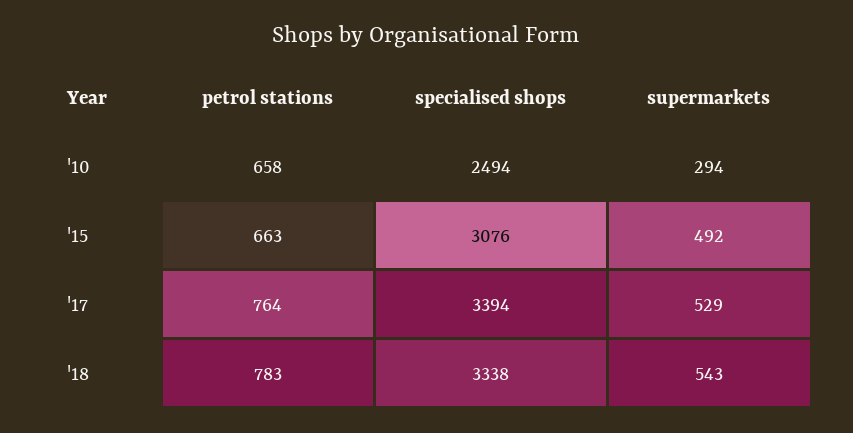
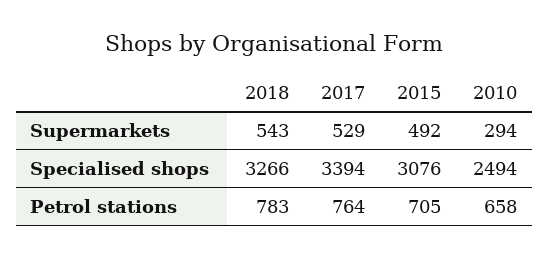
  {
    "petrol stations": {
      "'10": 658,
-     "'15": 663,
+     "'15": 705,
      "'17": 764,
      "'18": 783
    },
    "specialised shops": {
      "'10": 2494,
      "'15": 3076,
      "'17": 3394,
-     "'18": 3338
+     "'18": 3266
    },
    "supermarkets": {
      "'10": 294,
      "'15": 492,
      "'17": 529,
      "'18": 543
    }
  }

